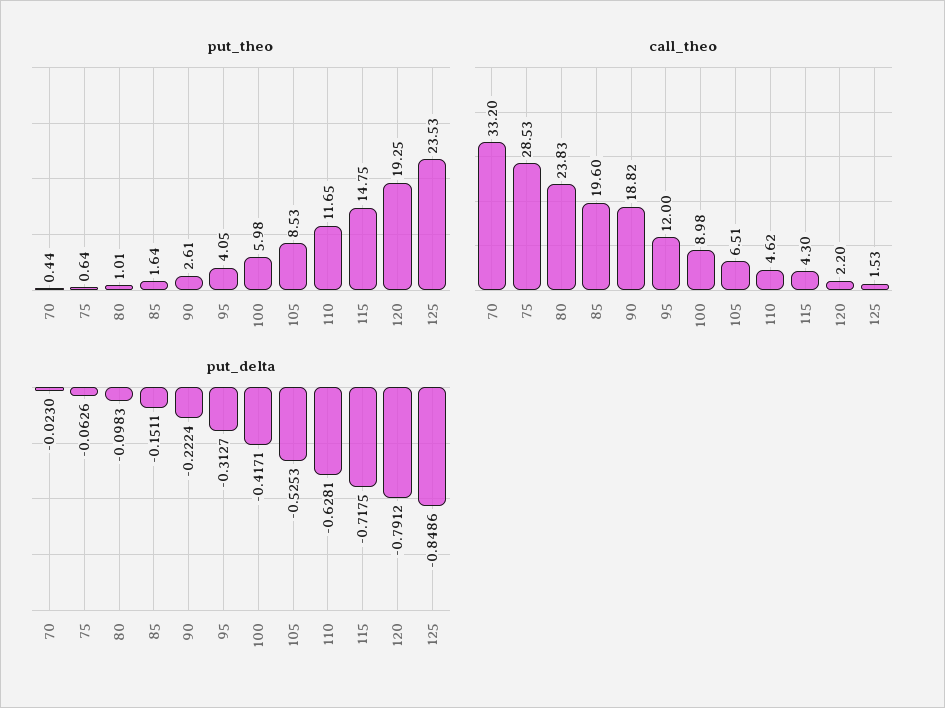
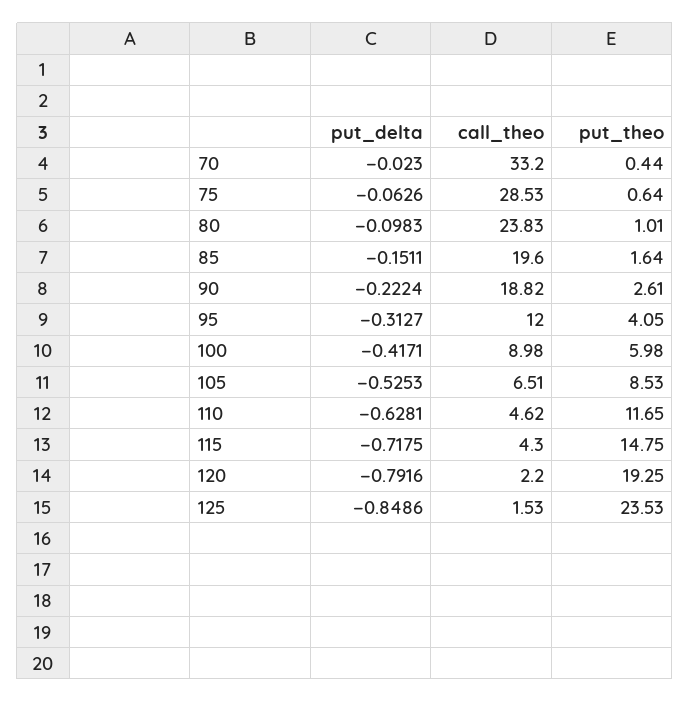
  {
    "put_theo": {
      "70": 0.44,
      "75": 0.64,
      "80": 1.01,
      "85": 1.64,
      "90": 2.61,
      "95": 4.05,
      "100": 5.98,
      "105": 8.53,
      "110": 11.65,
      "115": 14.75,
      "120": 19.25,
      "125": 23.53
    },
    "call_theo": {
      "70": 33.2,
      "75": 28.53,
      "80": 23.83,
      "85": 19.6,
      "90": 18.82,
      "95": 12,
      "100": 8.98,
      "105": 6.51,
      "110": 4.62,
      "115": 4.3,
      "120": 2.2,
      "125": 1.53
    },
    "put_delta": {
      "70": -0.023,
      "75": -0.0626,
      "80": -0.0983,
      "85": -0.1511,
      "90": -0.2224,
      "95": -0.3127,
      "100": -0.4171,
      "105": -0.5253,
      "110": -0.6281,
      "115": -0.7175,
-     "120": -0.7912,
+     "120": -0.7916,
      "125": -0.8486
    }
  }

